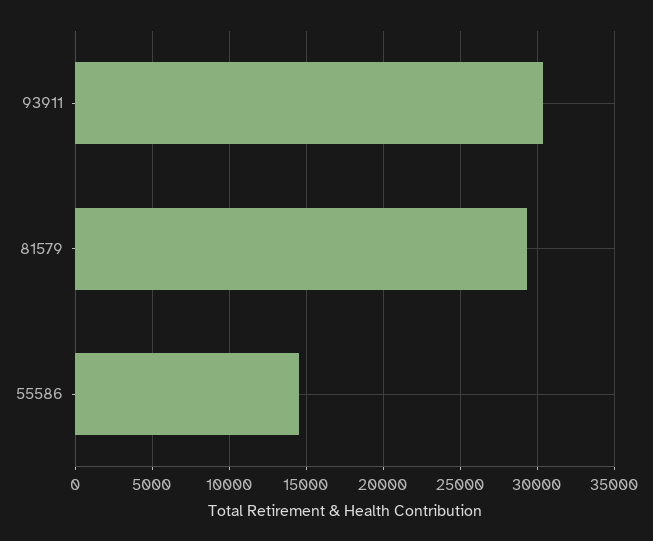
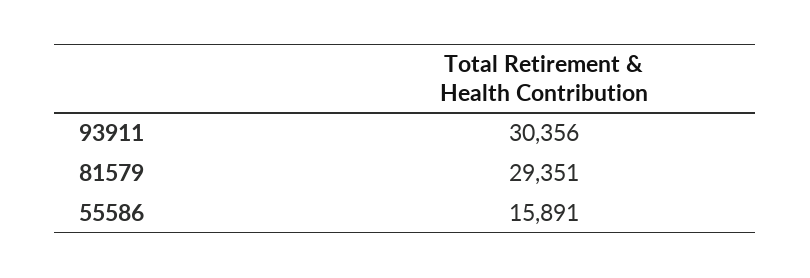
  {
    "93911": 30356,
    "81579": 29351,
-   "55586": 14500
+   "55586": 15891
  }

